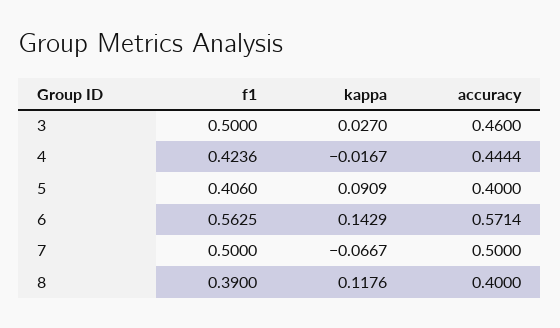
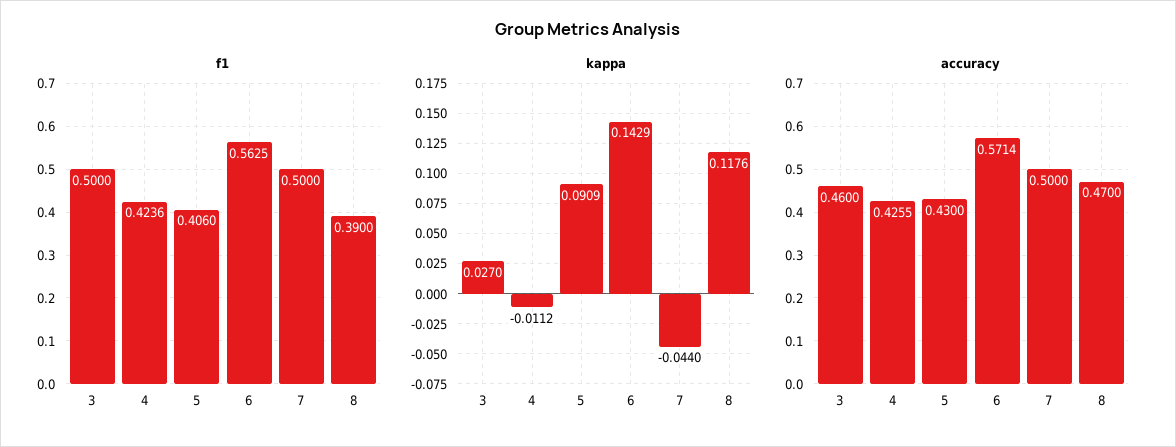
  {
    "f1": {
      "3": 0.5,
      "4": 0.4236,
      "5": 0.406,
      "6": 0.5625,
      "7": 0.5,
      "8": 0.39
    },
    "kappa": {
      "3": 0.027,
-     "4": -0.0167,
+     "4": -0.0112,
      "5": 0.0909,
      "6": 0.1429,
-     "7": -0.0667,
+     "7": -0.044,
      "8": 0.1176
    },
    "accuracy": {
      "3": 0.46,
-     "4": 0.4444,
+     "4": 0.4255,
-     "5": 0.4,
+     "5": 0.43,
      "6": 0.5714,
      "7": 0.5,
-     "8": 0.4
+     "8": 0.47
    }
  }

